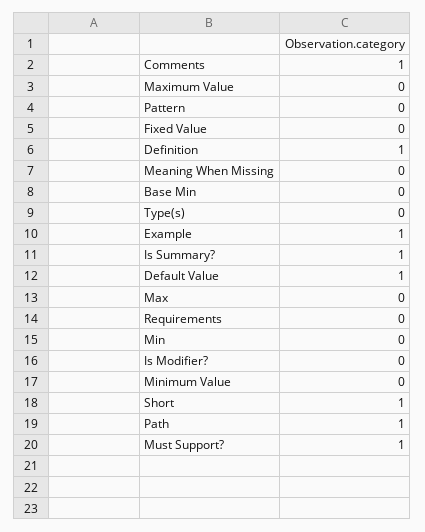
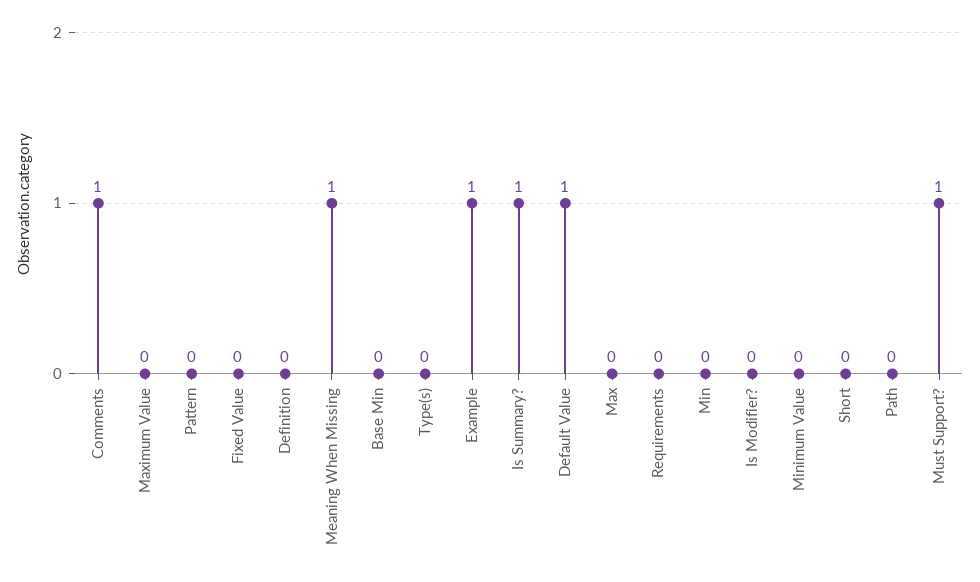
  {
    "Comments": 1,
    "Maximum Value": 0,
    "Pattern": 0,
    "Fixed Value": 0,
-   "Definition": 1,
+   "Definition": 0,
-   "Meaning When Missing": 0,
+   "Meaning When Missing": 1,
    "Base Min": 0,
    "Type(s)": 0,
    "Example": 1,
    "Is Summary?": 1,
    "Default Value": 1,
    "Max": 0,
    "Requirements": 0,
    "Min": 0,
    "Is Modifier?": 0,
    "Minimum Value": 0,
-   "Short": 1,
+   "Short": 0,
-   "Path": 1,
+   "Path": 0,
    "Must Support?": 1
  }

